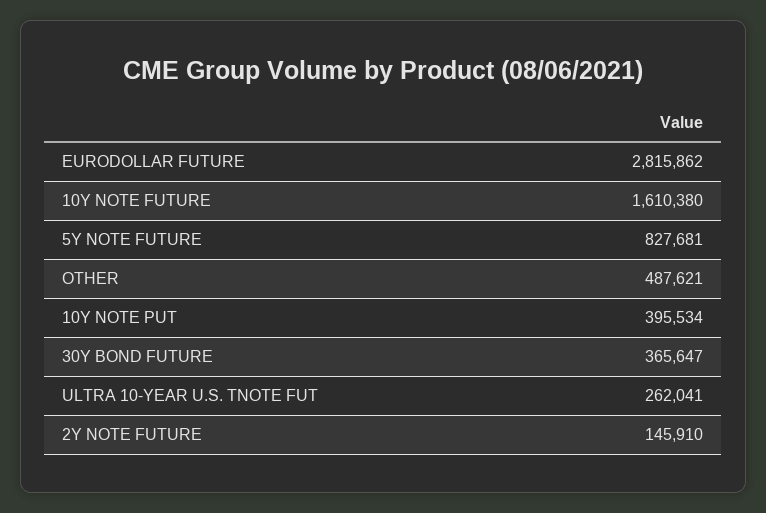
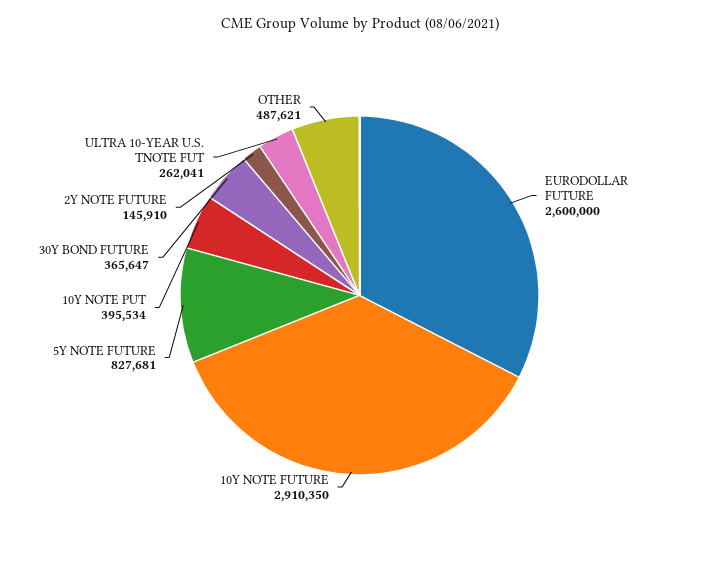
  {
-   "EURODOLLAR FUTURE": 2815862,
+   "EURODOLLAR FUTURE": 2600000,
-   "10Y NOTE FUTURE": 1610380,
+   "10Y NOTE FUTURE": 2910350,
    "5Y NOTE FUTURE": 827681,
    "OTHER": 487621,
    "10Y NOTE PUT": 395534,
    "30Y BOND FUTURE": 365647,
    "ULTRA 10-YEAR U.S. TNOTE FUT": 262041,
    "2Y NOTE FUTURE": 145910
  }

